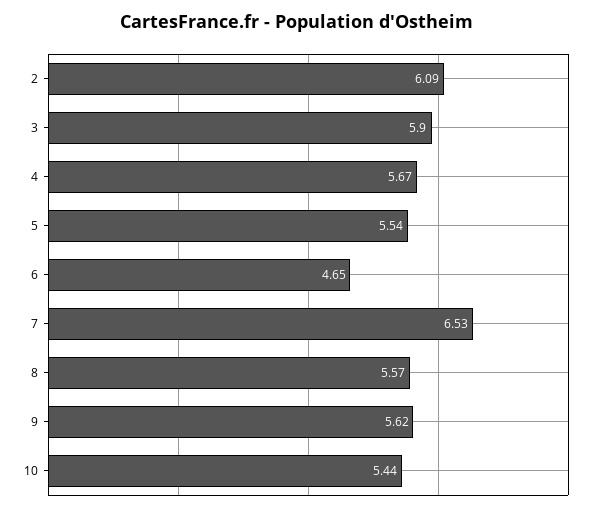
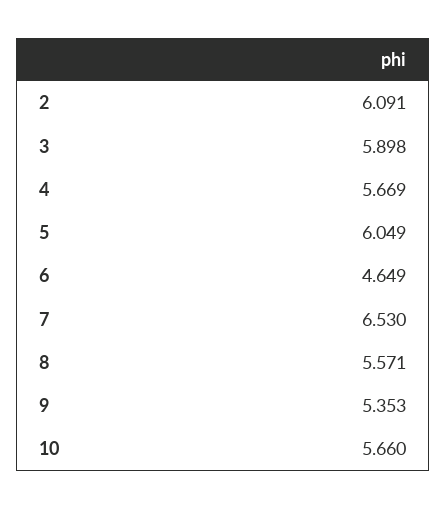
  {
    "2": 6.091,
    "3": 5.898,
    "4": 5.669,
-   "5": 5.54,
+   "5": 6.049,
    "6": 4.649,
    "7": 6.53,
    "8": 5.571,
-   "9": 5.62,
+   "9": 5.353,
-   "10": 5.44
+   "10": 5.66
  }

